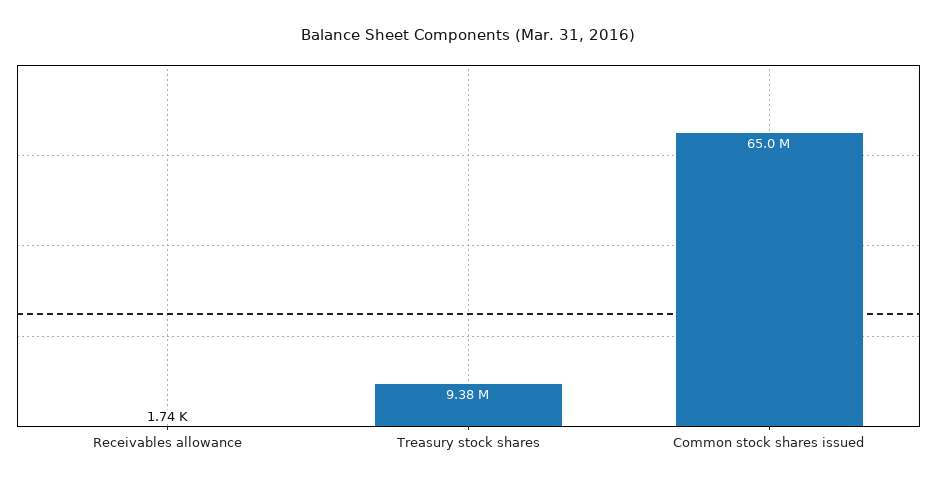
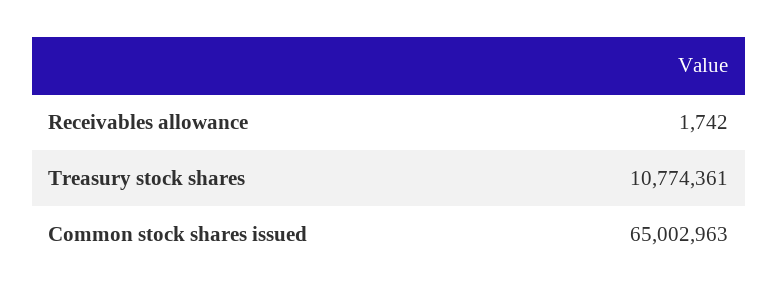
  {
    "Receivables allowance": 1742,
-   "Treasury stock shares": 9380000,
+   "Treasury stock shares": 10774361,
    "Common stock shares issued": 65002963
  }

